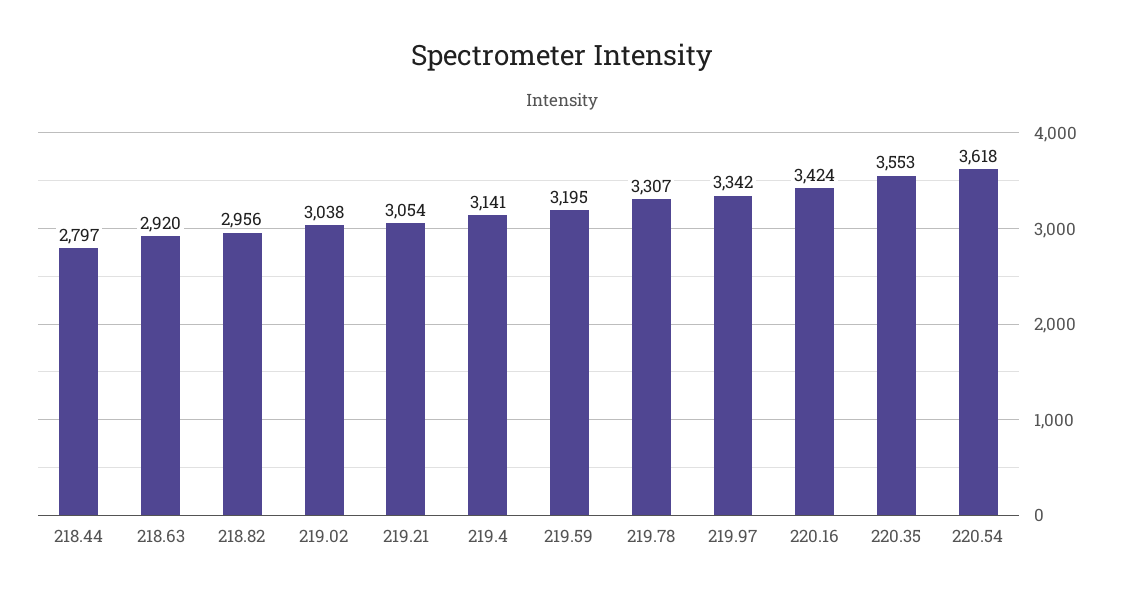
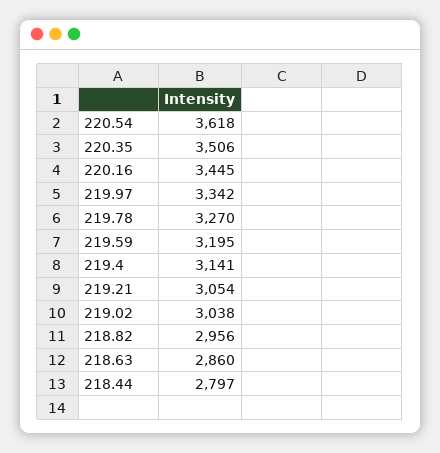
  {
    "218.44": 2797,
-   "218.63": 2920,
+   "218.63": 2860,
    "218.82": 2956,
    "219.02": 3038,
    "219.21": 3054,
    "219.4": 3141,
    "219.59": 3195,
-   "219.78": 3307,
+   "219.78": 3270,
    "219.97": 3342,
-   "220.16": 3424,
+   "220.16": 3445,
-   "220.35": 3553,
+   "220.35": 3506,
    "220.54": 3618
  }

